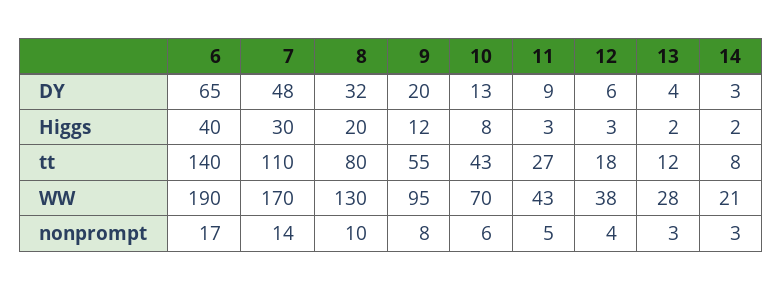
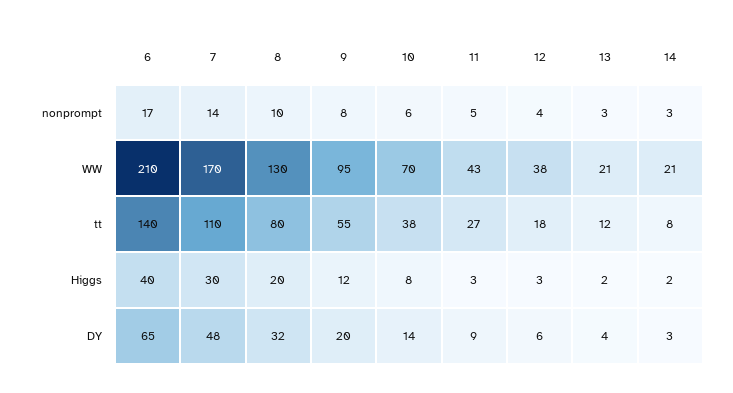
  {
    "6": {
      "DY": 65,
      "Higgs": 40,
      "tt": 140,
-     "WW": 190,
+     "WW": 210,
      "nonprompt": 17
    },
    "7": {
      "DY": 48,
      "Higgs": 30,
      "tt": 110,
      "WW": 170,
      "nonprompt": 14
    },
    "8": {
      "DY": 32,
      "Higgs": 20,
      "tt": 80,
      "WW": 130,
      "nonprompt": 10
    },
    "9": {
      "DY": 20,
      "Higgs": 12,
      "tt": 55,
      "WW": 95,
      "nonprompt": 8
    },
    "10": {
-     "DY": 13,
+     "DY": 14,
      "Higgs": 8,
-     "tt": 43,
+     "tt": 38,
      "WW": 70,
      "nonprompt": 6
    },
    "11": {
      "DY": 9,
      "Higgs": 3,
      "tt": 27,
      "WW": 43,
      "nonprompt": 5
    },
    "12": {
      "DY": 6,
      "Higgs": 3,
      "tt": 18,
      "WW": 38,
      "nonprompt": 4
    },
    "13": {
      "DY": 4,
      "Higgs": 2,
      "tt": 12,
-     "WW": 28,
+     "WW": 21,
      "nonprompt": 3
    },
    "14": {
      "DY": 3,
      "Higgs": 2,
      "tt": 8,
      "WW": 21,
      "nonprompt": 3
    }
  }

